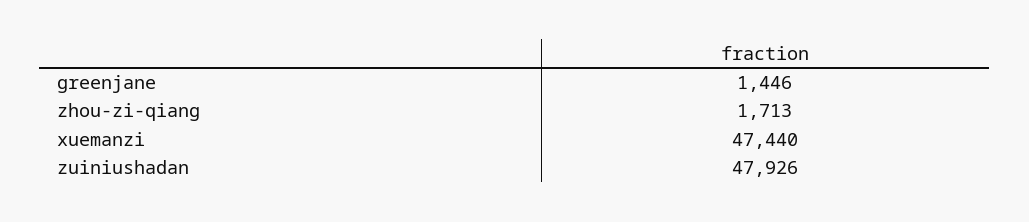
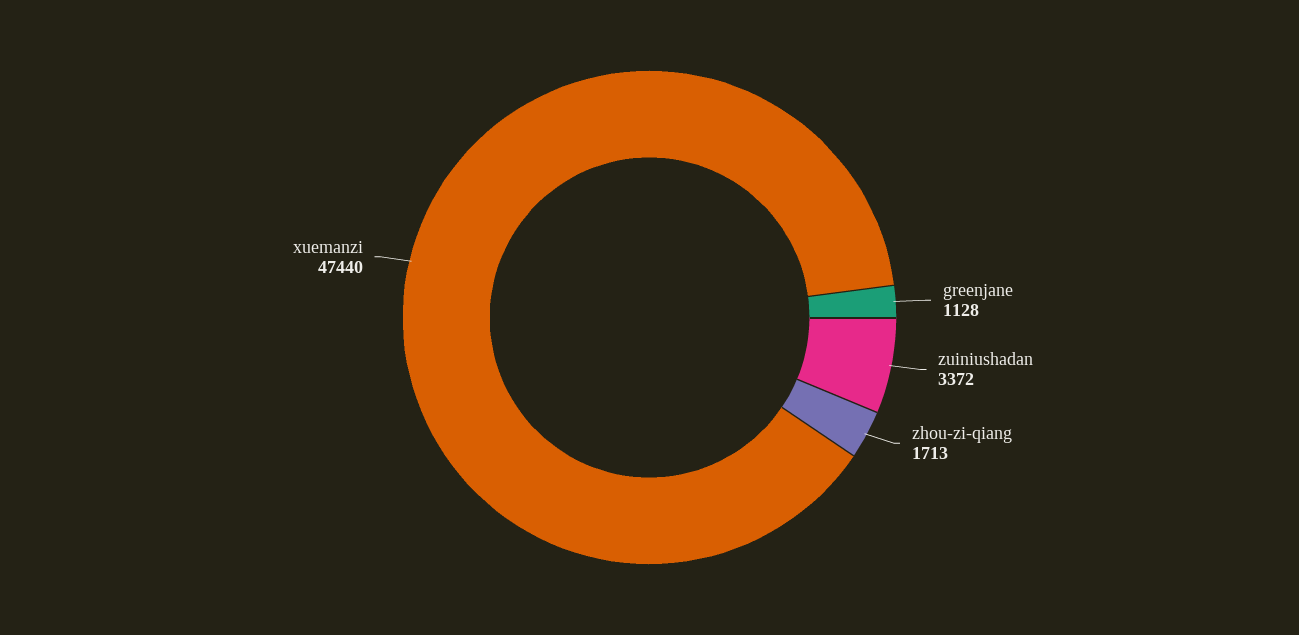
  {
-   "greenjane": 1446,
+   "greenjane": 1128,
    "zhou-zi-qiang": 1713,
    "xuemanzi": 47440,
-   "zuiniushadan": 47926
+   "zuiniushadan": 3372
  }

